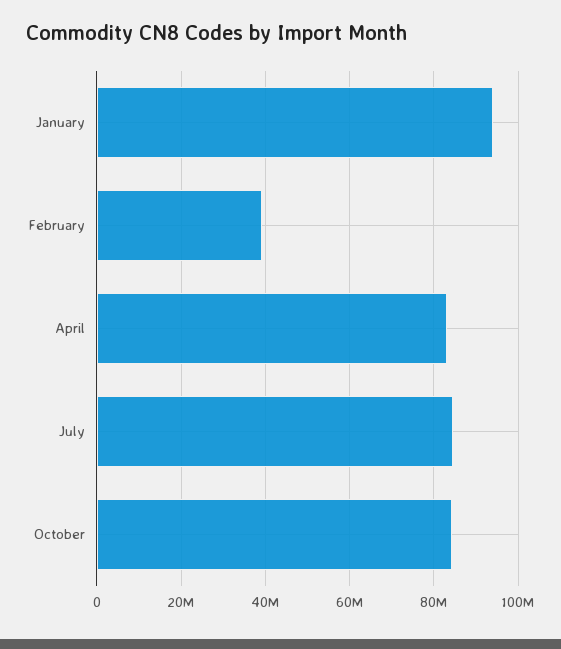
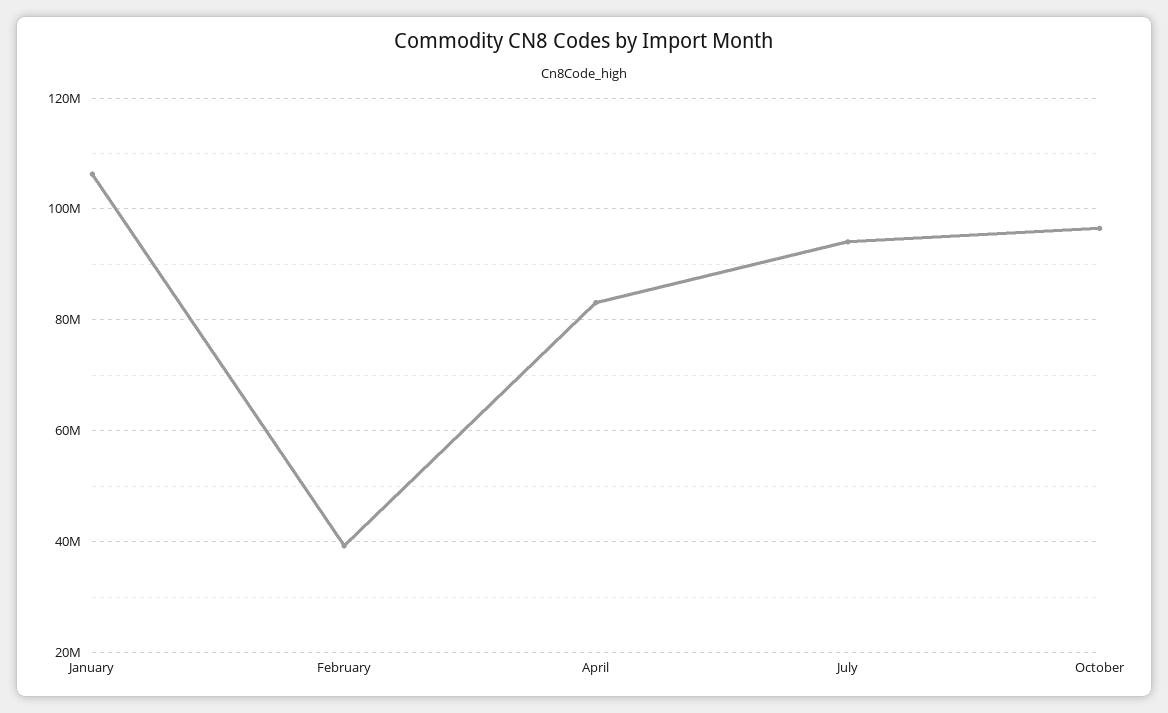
  {
-   "January": 94000000,
+   "January": 106000000,
    "February": 40000000,
    "April": 84000000,
-   "July": 84000000,
+   "July": 94000000,
-   "October": 84000000
+   "October": 96000000
  }

